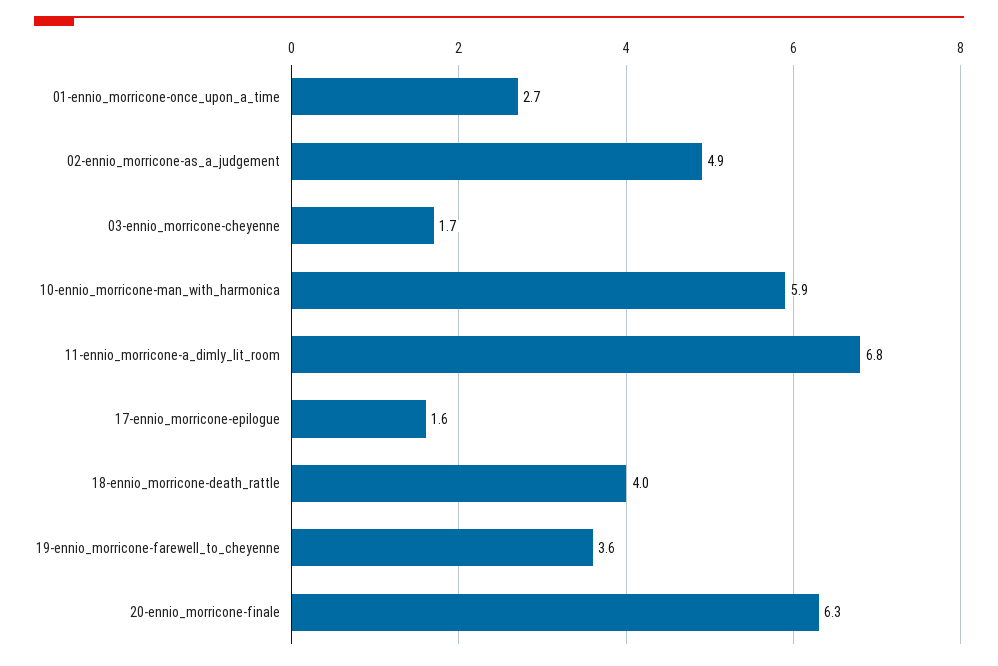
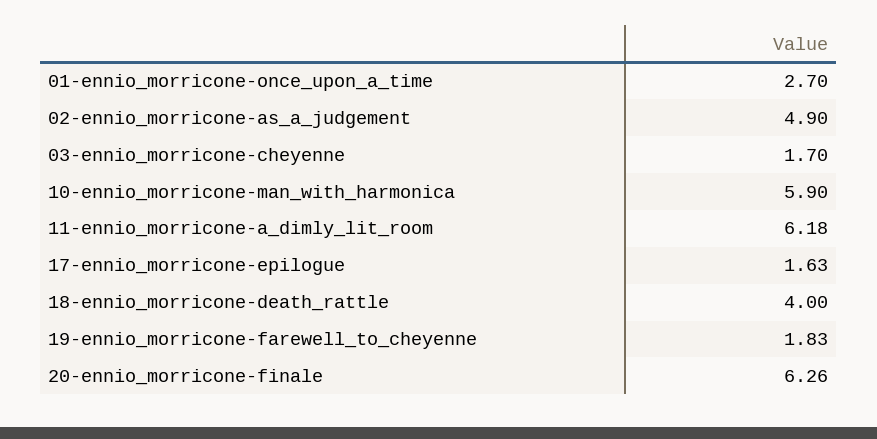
  {
    "01-ennio_morricone-once_upon_a_time": 2.7,
    "02-ennio_morricone-as_a_judgement": 4.9,
    "03-ennio_morricone-cheyenne": 1.7,
    "10-ennio_morricone-man_with_harmonica": 5.9,
-   "11-ennio_morricone-a_dimly_lit_room": 6.8,
+   "11-ennio_morricone-a_dimly_lit_room": 6.18,
    "17-ennio_morricone-epilogue": 1.63,
    "18-ennio_morricone-death_rattle": 4,
-   "19-ennio_morricone-farewell_to_cheyenne": 3.6,
+   "19-ennio_morricone-farewell_to_cheyenne": 1.83,
    "20-ennio_morricone-finale": 6.26
  }

